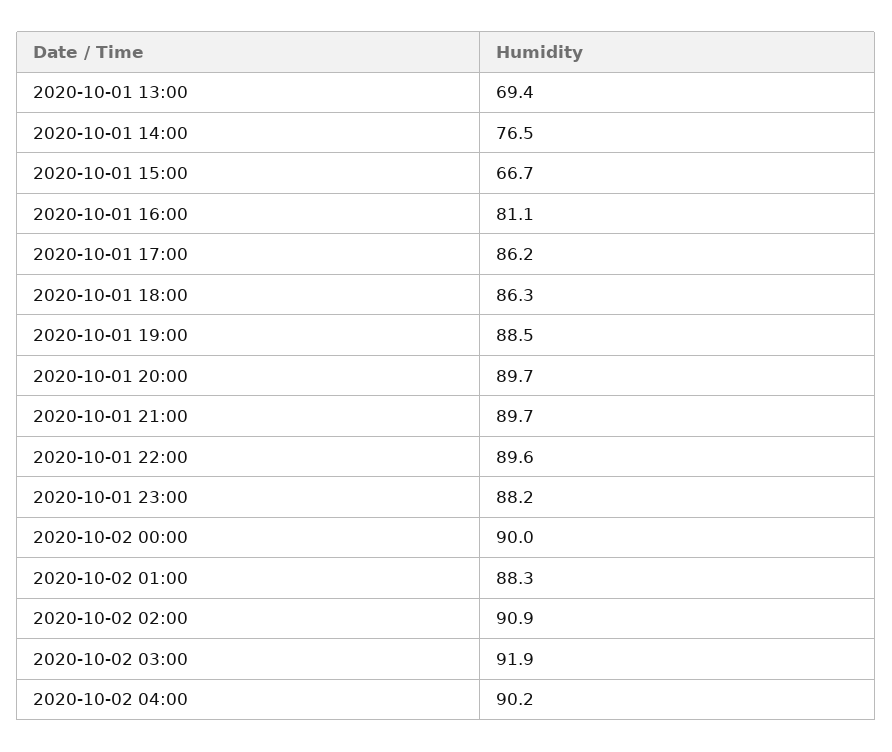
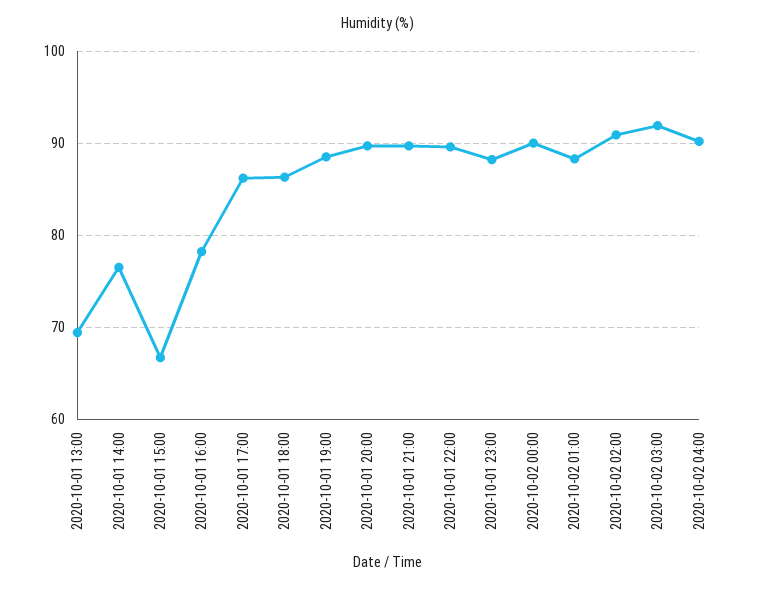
  {
    "2020-10-01 13:00": 69.4,
    "2020-10-01 14:00": 76.5,
    "2020-10-01 15:00": 66.7,
-   "2020-10-01 16:00": 81.1,
+   "2020-10-01 16:00": 78,
    "2020-10-01 17:00": 86.2,
    "2020-10-01 18:00": 86.3,
    "2020-10-01 19:00": 88.5,
    "2020-10-01 20:00": 89.7,
    "2020-10-01 21:00": 89.7,
    "2020-10-01 22:00": 89.6,
    "2020-10-01 23:00": 88.2,
    "2020-10-02 00:00": 90,
    "2020-10-02 01:00": 88.3,
    "2020-10-02 02:00": 90.9,
    "2020-10-02 03:00": 91.9,
    "2020-10-02 04:00": 90.2
  }

